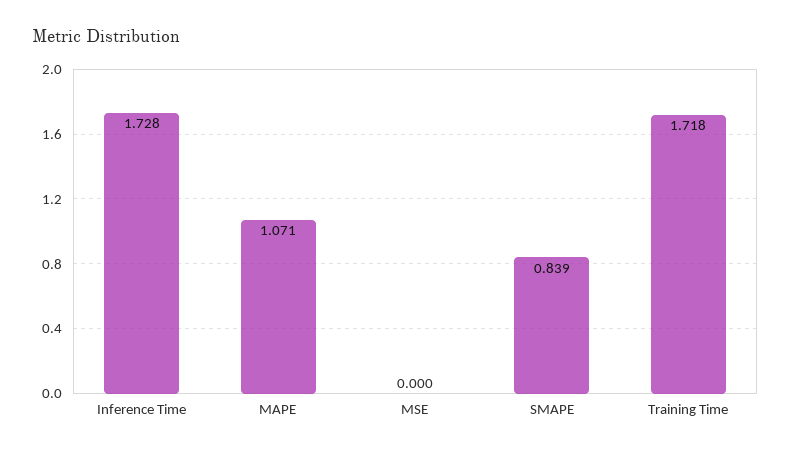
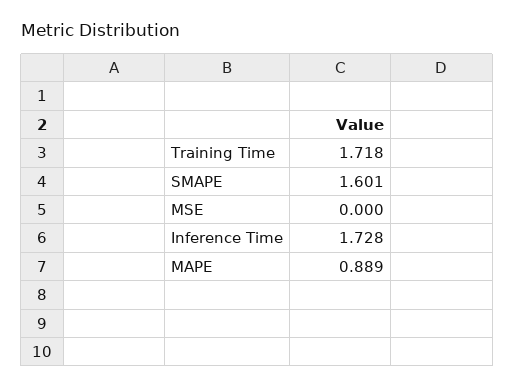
  {
    "Inference Time": 1.728,
-   "MAPE": 1.071,
+   "MAPE": 0.889,
    "MSE": 0,
-   "SMAPE": 0.839,
+   "SMAPE": 1.601,
    "Training Time": 1.718
  }

